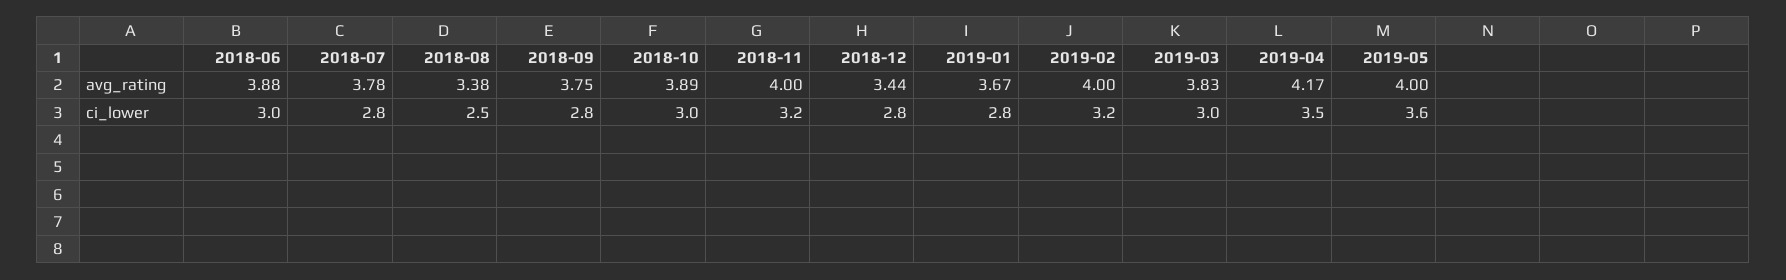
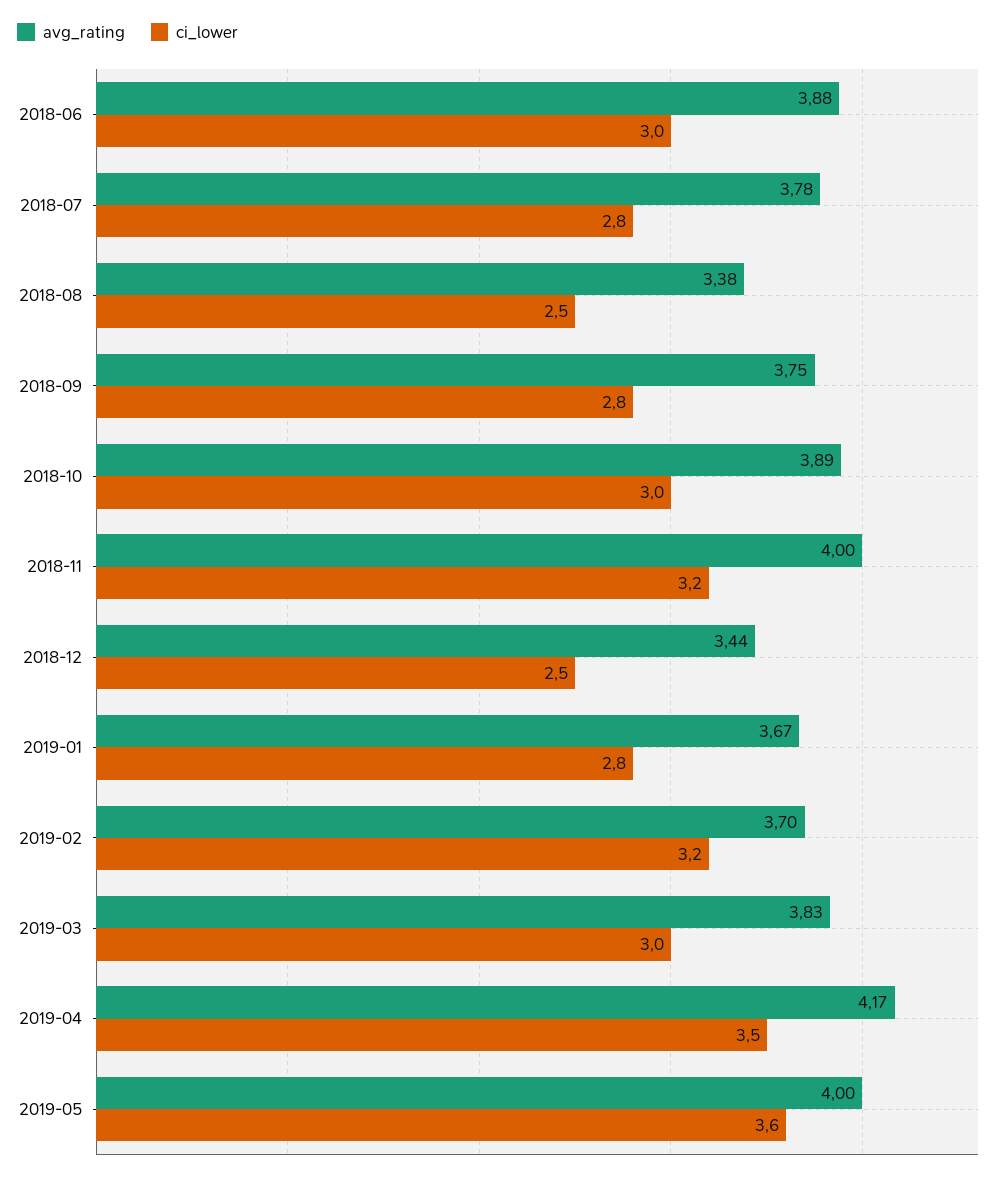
  {
    "avg_rating": {
      "2018-06": 3.88,
      "2018-07": 3.78,
      "2018-08": 3.38,
      "2018-09": 3.75,
      "2018-10": 3.89,
      "2018-11": 4,
      "2018-12": 3.44,
      "2019-01": 3.67,
-     "2019-02": 4,
+     "2019-02": 3.7,
      "2019-03": 3.83,
      "2019-04": 4.17,
      "2019-05": 4
    },
    "ci_lower": {
      "2018-06": 3,
      "2018-07": 2.8,
      "2018-08": 2.5,
      "2018-09": 2.8,
      "2018-10": 3,
      "2018-11": 3.2,
-     "2018-12": 2.8,
+     "2018-12": 2.5,
      "2019-01": 2.8,
      "2019-02": 3.2,
      "2019-03": 3,
      "2019-04": 3.5,
      "2019-05": 3.6
    }
  }

